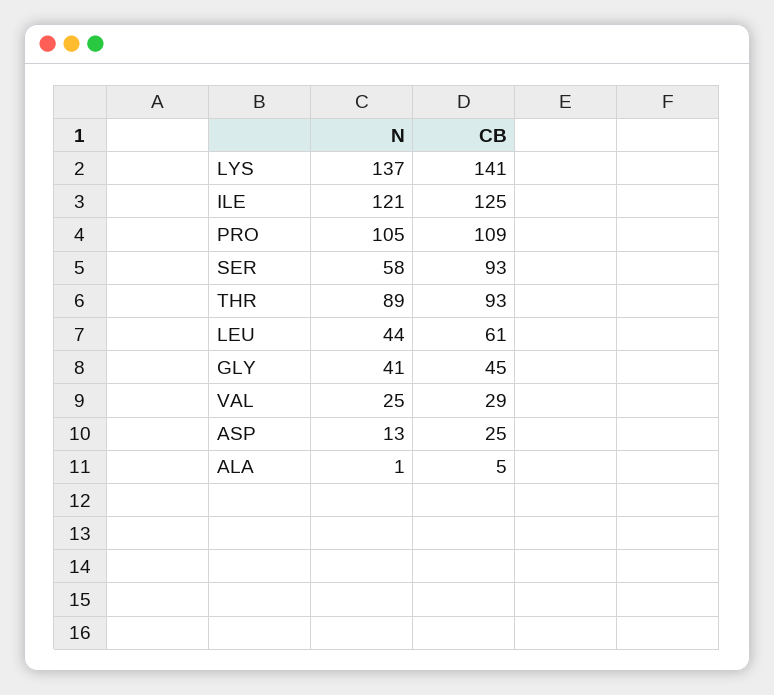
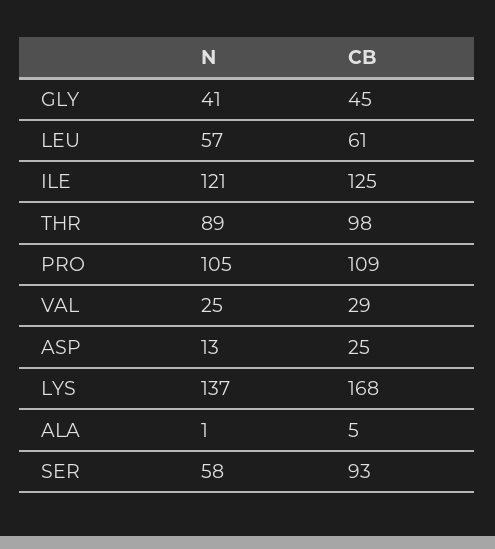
  {
    "N": {
      "LYS": 137,
      "ILE": 121,
      "PRO": 105,
      "SER": 58,
      "THR": 89,
-     "LEU": 44,
+     "LEU": 57,
      "GLY": 41,
      "VAL": 25,
      "ASP": 13,
      "ALA": 1
    },
    "CB": {
-     "LYS": 141,
+     "LYS": 168,
      "ILE": 125,
      "PRO": 109,
      "SER": 93,
-     "THR": 93,
+     "THR": 98,
      "LEU": 61,
      "GLY": 45,
      "VAL": 29,
      "ASP": 25,
      "ALA": 5
    }
  }

